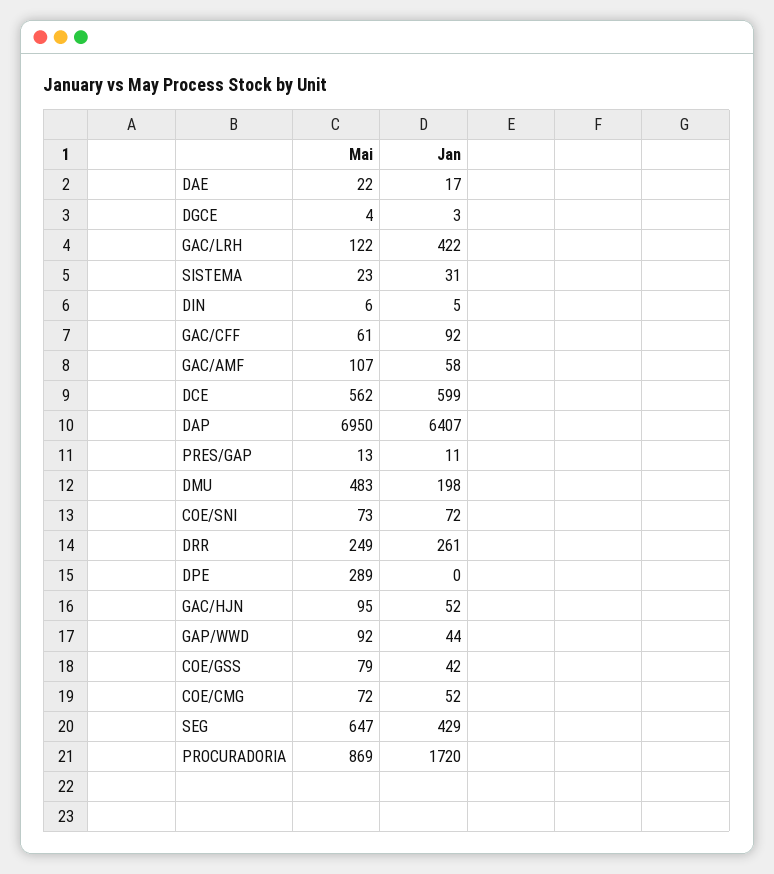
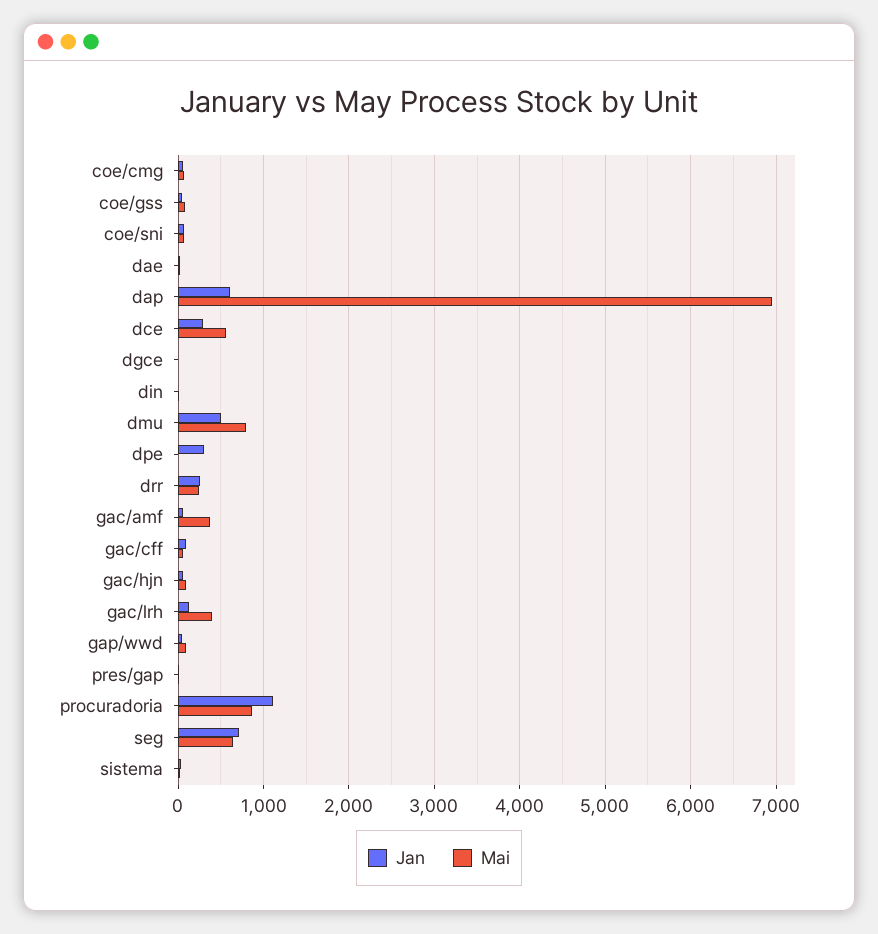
  {
    "Mai": {
      "DAE": 22,
      "DGCE": 4,
-     "GAC/LRH": 122,
+     "GAC/LRH": 400,
      "SISTEMA": 23,
      "DIN": 6,
      "GAC/CFF": 61,
-     "GAC/AMF": 107,
+     "GAC/AMF": 400,
      "DCE": 562,
      "DAP": 6950,
      "PRES/GAP": 13,
-     "DMU": 483,
+     "DMU": 800,
      "COE/SNI": 73,
      "DRR": 249,
-     "DPE": 289,
+     "DPE": 0,
      "GAC/HJN": 95,
      "GAP/WWD": 92,
      "COE/GSS": 79,
      "COE/CMG": 72,
      "SEG": 647,
      "PROCURADORIA": 869
    },
    "Jan": {
      "DAE": 17,
      "DGCE": 3,
-     "GAC/LRH": 422,
+     "GAC/LRH": 100,
      "SISTEMA": 31,
      "DIN": 5,
      "GAC/CFF": 92,
      "GAC/AMF": 58,
-     "DCE": 599,
+     "DCE": 300,
-     "DAP": 6407,
+     "DAP": 600,
      "PRES/GAP": 11,
-     "DMU": 198,
+     "DMU": 500,
      "COE/SNI": 72,
      "DRR": 261,
-     "DPE": 0,
+     "DPE": 300,
      "GAC/HJN": 52,
      "GAP/WWD": 44,
      "COE/GSS": 42,
      "COE/CMG": 52,
-     "SEG": 429,
+     "SEG": 700,
-     "PROCURADORIA": 1720
+     "PROCURADORIA": 1100
    }
  }

